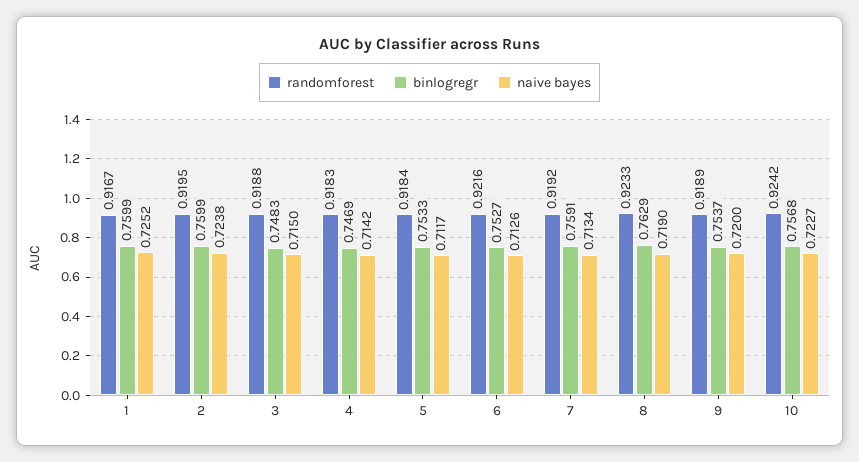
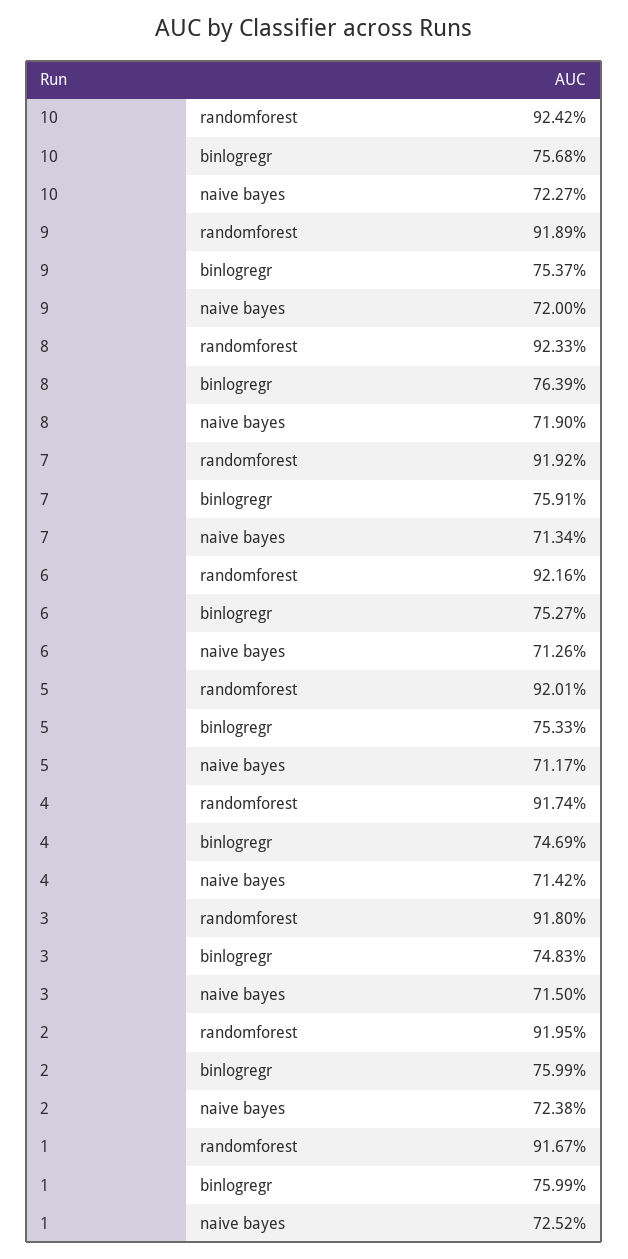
  {
    "randomforest": {
      "1": 0.9167,
      "2": 0.9195,
-     "3": 0.9188,
+     "3": 0.918,
-     "4": 0.9183,
+     "4": 0.9174,
-     "5": 0.9184,
+     "5": 0.9201,
      "6": 0.9216,
      "7": 0.9192,
      "8": 0.9233,
      "9": 0.9189,
      "10": 0.9242
    },
    "binlogregr": {
      "1": 0.7599,
      "2": 0.7599,
      "3": 0.7483,
      "4": 0.7469,
      "5": 0.7533,
      "6": 0.7527,
      "7": 0.7591,
-     "8": 0.7629,
+     "8": 0.7639,
      "9": 0.7537,
      "10": 0.7568
    },
    "naive bayes": {
      "1": 0.7252,
      "2": 0.7238,
      "3": 0.715,
      "4": 0.7142,
      "5": 0.7117,
      "6": 0.7126,
      "7": 0.7134,
      "8": 0.719,
      "9": 0.72,
      "10": 0.7227
    }
  }

